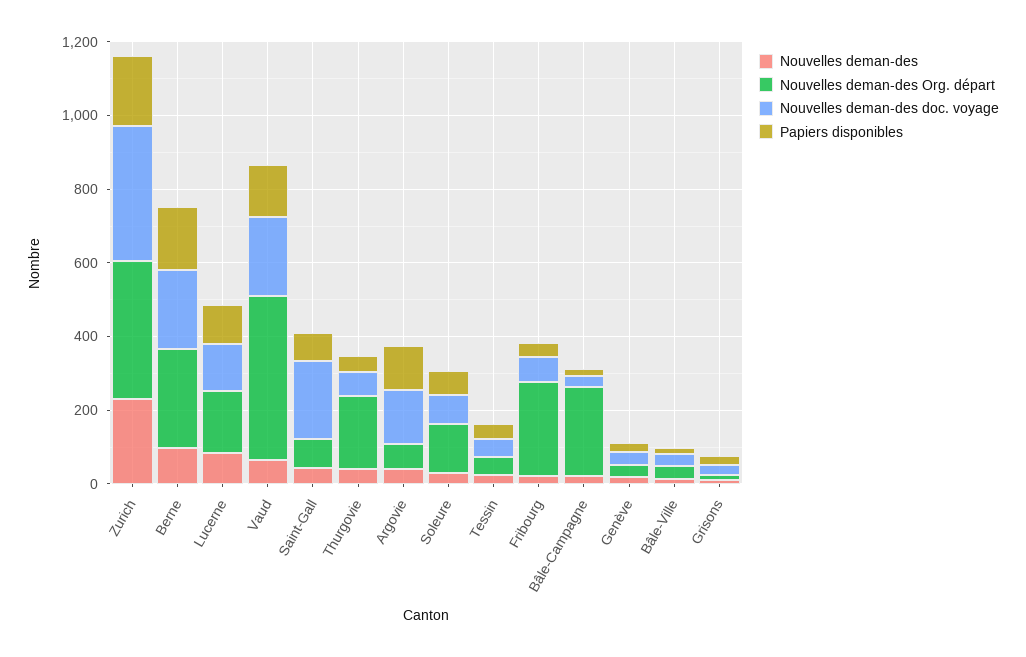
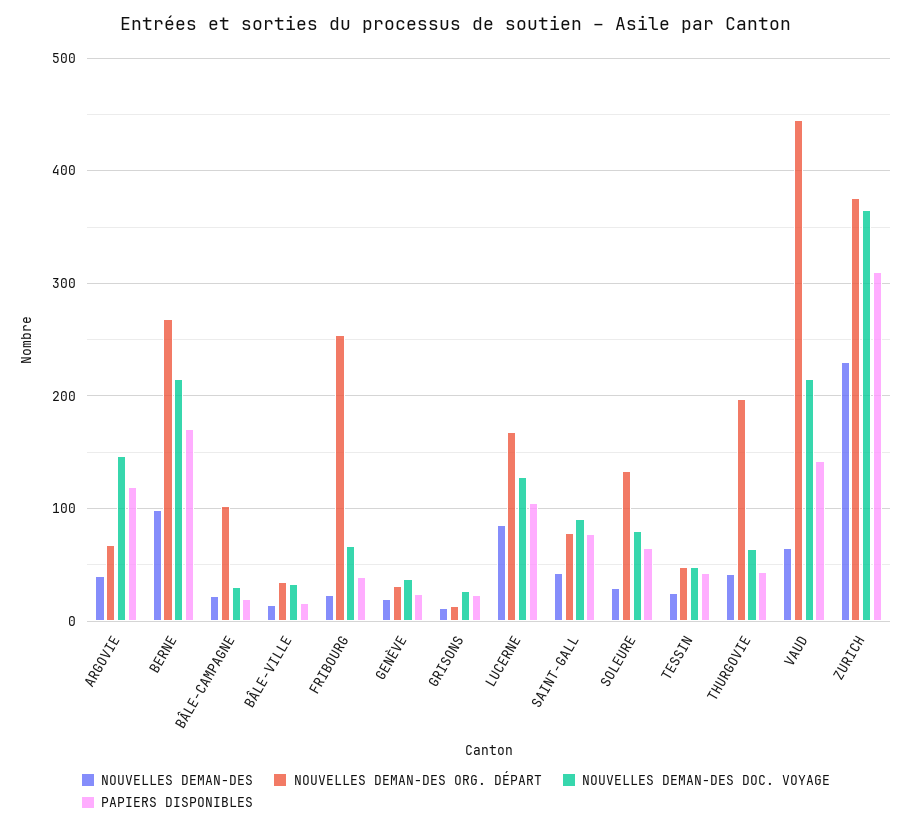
  {
    "Nouvelles deman-des": {
      "Zurich": 230,
      "Berne": 100,
      "Lucerne": 90,
      "Vaud": 70,
      "Saint-Gall": 40,
      "Thurgovie": 40,
      "Argovie": 40,
      "Soleure": 30,
      "Tessin": 30,
      "Fribourg": 20,
      "Bâle-Campagne": 20,
      "Genève": 20,
      "Bâle-Ville": 10,
      "Grisons": 10
    },
    "Nouvelles deman-des Org. départ": {
      "Zurich": 380,
      "Berne": 270,
      "Lucerne": 170,
      "Vaud": 450,
      "Saint-Gall": 80,
      "Thurgovie": 200,
      "Argovie": 70,
      "Soleure": 130,
      "Tessin": 50,
      "Fribourg": 250,
-     "Bâle-Campagne": 250,
+     "Bâle-Campagne": 100,
      "Genève": 30,
      "Bâle-Ville": 40,
      "Grisons": 10
    },
    "Nouvelles deman-des doc. voyage": {
      "Zurich": 370,
      "Berne": 220,
      "Lucerne": 130,
      "Vaud": 220,
-     "Saint-Gall": 200,
+     "Saint-Gall": 90,
      "Thurgovie": 60,
      "Argovie": 150,
      "Soleure": 80,
      "Tessin": 50,
      "Fribourg": 70,
      "Bâle-Campagne": 30,
      "Genève": 40,
      "Bâle-Ville": 30,
      "Grisons": 30
    },
    "Papiers disponibles": {
-     "Zurich": 200,
+     "Zurich": 310,
      "Berne": 170,
      "Lucerne": 110,
      "Vaud": 140,
      "Saint-Gall": 80,
      "Thurgovie": 40,
      "Argovie": 120,
      "Soleure": 70,
      "Tessin": 40,
      "Fribourg": 40,
      "Bâle-Campagne": 20,
      "Genève": 20,
      "Bâle-Ville": 20,
      "Grisons": 20
    }
  }

